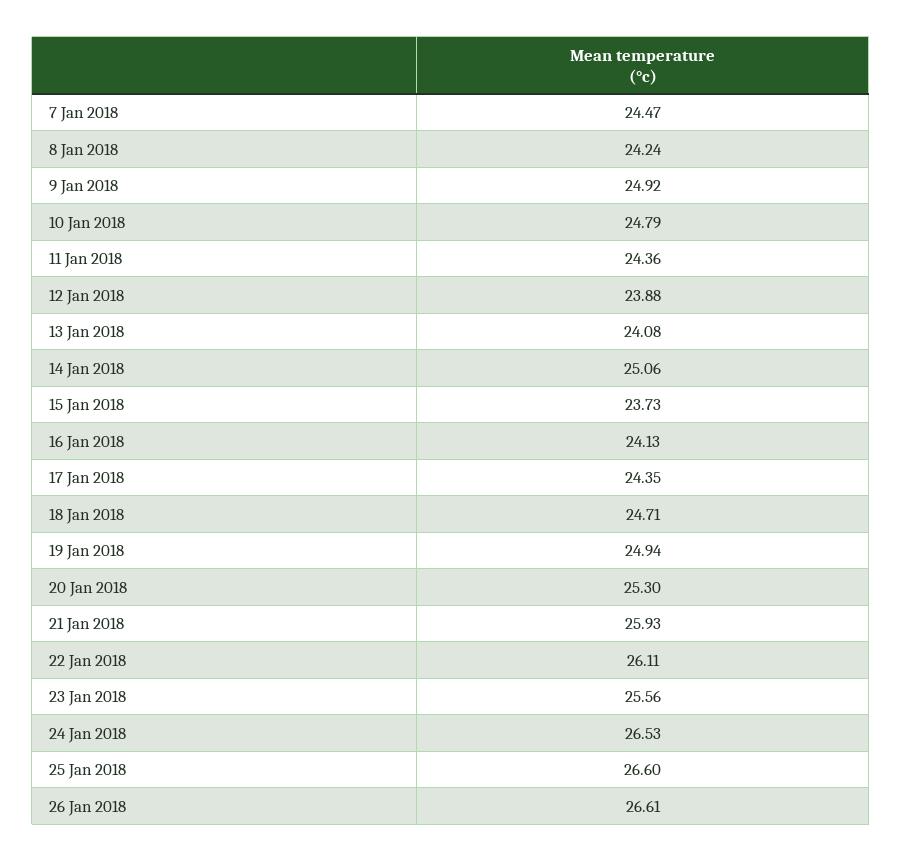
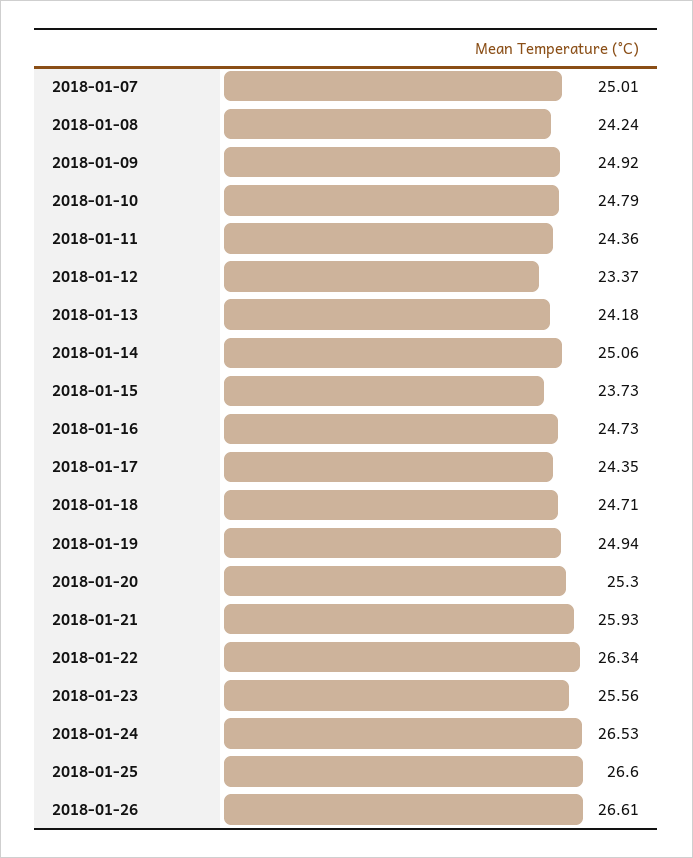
  {
-   "7 Jan 2018": 24.47,
+   "7 Jan 2018": 25.01,
    "8 Jan 2018": 24.24,
    "9 Jan 2018": 24.92,
    "10 Jan 2018": 24.79,
    "11 Jan 2018": 24.36,
-   "12 Jan 2018": 23.88,
+   "12 Jan 2018": 23.37,
-   "13 Jan 2018": 24.08,
+   "13 Jan 2018": 24.18,
    "14 Jan 2018": 25.06,
    "15 Jan 2018": 23.73,
-   "16 Jan 2018": 24.13,
+   "16 Jan 2018": 24.73,
    "17 Jan 2018": 24.35,
    "18 Jan 2018": 24.71,
    "19 Jan 2018": 24.94,
    "20 Jan 2018": 25.3,
    "21 Jan 2018": 25.93,
-   "22 Jan 2018": 26.11,
+   "22 Jan 2018": 26.34,
    "23 Jan 2018": 25.56,
    "24 Jan 2018": 26.53,
    "25 Jan 2018": 26.6,
    "26 Jan 2018": 26.61
  }

